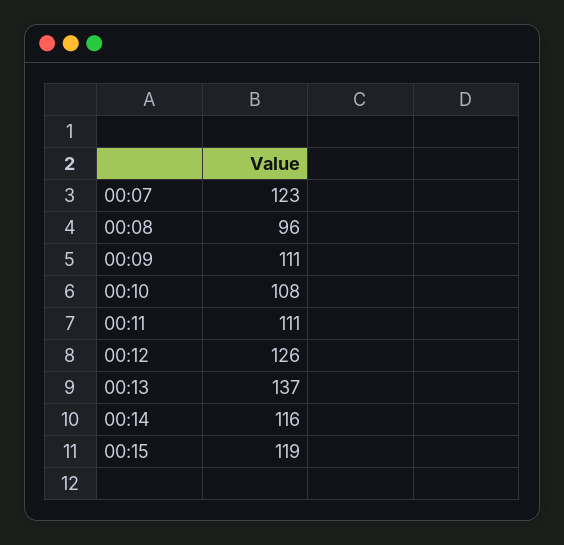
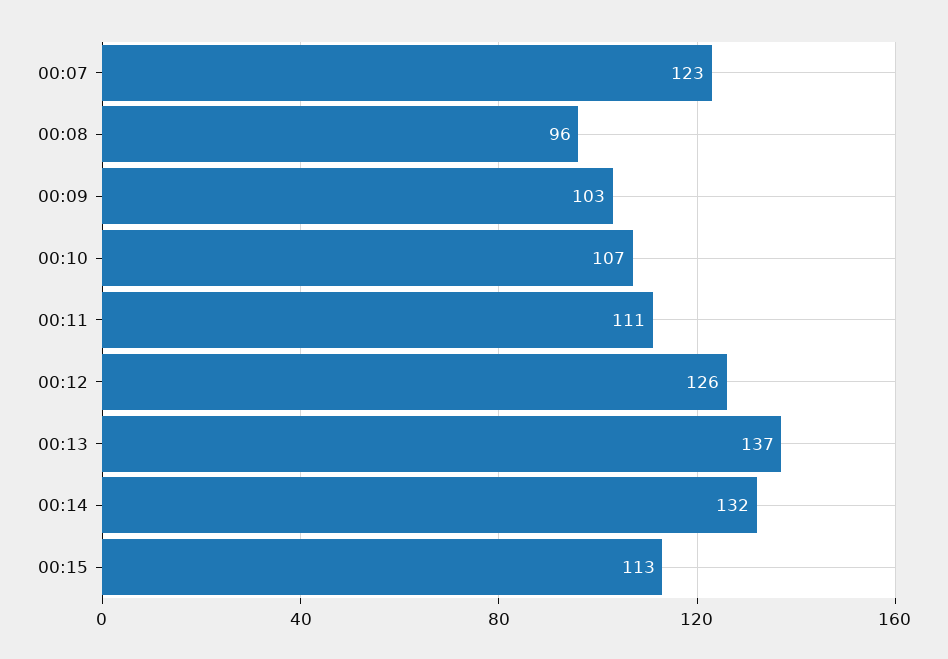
  {
    "00:07": 123,
    "00:08": 96,
-   "00:09": 111,
+   "00:09": 103,
-   "00:10": 108,
+   "00:10": 107,
    "00:11": 111,
    "00:12": 126,
    "00:13": 137,
-   "00:14": 116,
+   "00:14": 132,
-   "00:15": 119
+   "00:15": 113
  }

